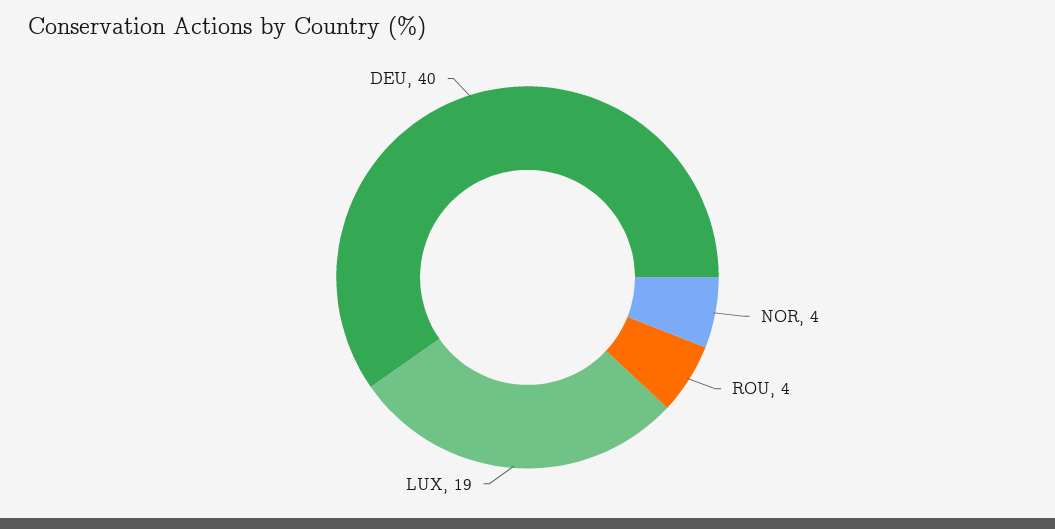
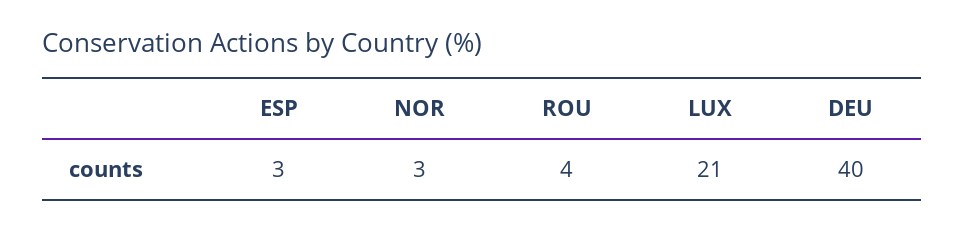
  {
-   "NOR": 4,
+   "NOR": 3,
    "ROU": 4,
-   "LUX": 19,
+   "LUX": 21,
-   "DEU": 40
+   "DEU": 40,
+   "ESP": 3
  }

